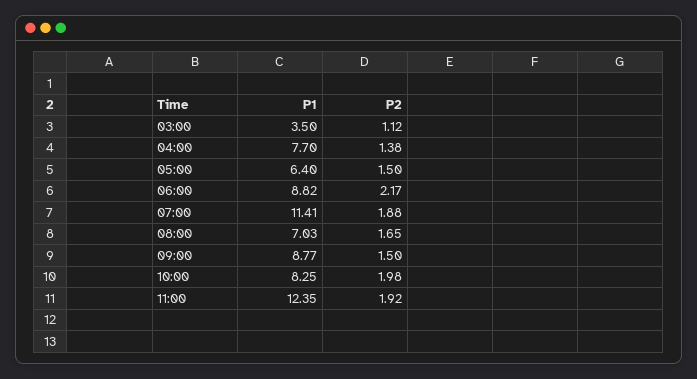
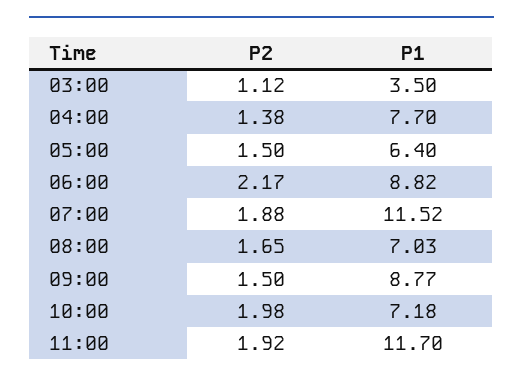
  {
    "P1": {
      "03:00": 3.5,
      "04:00": 7.7,
      "05:00": 6.4,
      "06:00": 8.82,
-     "07:00": 11.41,
+     "07:00": 11.52,
      "08:00": 7.03,
      "09:00": 8.77,
-     "10:00": 8.25,
+     "10:00": 7.18,
-     "11:00": 12.35
+     "11:00": 11.7
    },
    "P2": {
      "03:00": 1.12,
      "04:00": 1.38,
      "05:00": 1.5,
      "06:00": 2.17,
      "07:00": 1.88,
      "08:00": 1.65,
      "09:00": 1.5,
      "10:00": 1.98,
      "11:00": 1.92
    }
  }

